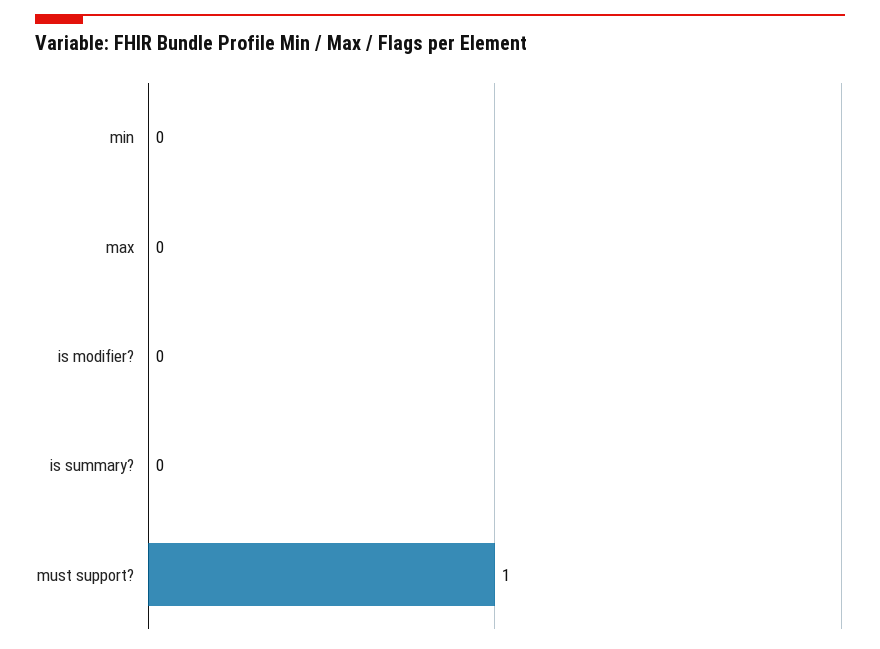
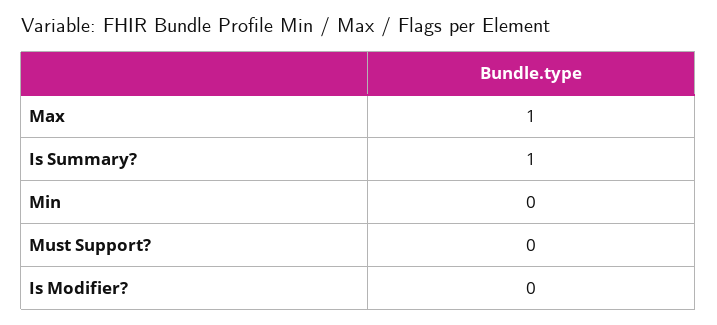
  {
    "min": 0,
-   "max": 0,
+   "max": 1,
    "is modifier?": 0,
-   "is summary?": 0,
+   "is summary?": 1,
-   "must support?": 1
+   "must support?": 0
  }

